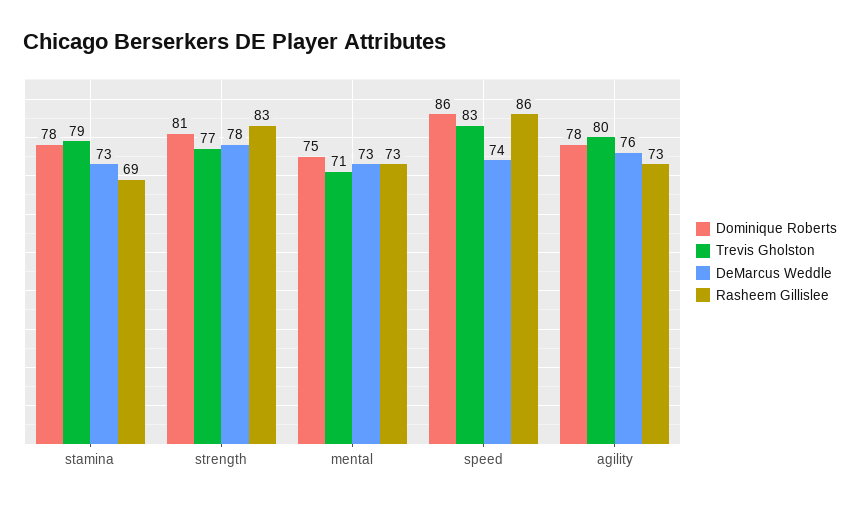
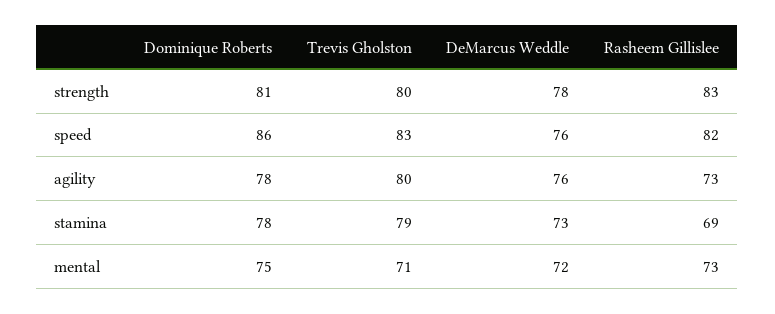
  {
    "Dominique Roberts": {
      "stamina": 78,
      "strength": 81,
      "mental": 75,
      "speed": 86,
      "agility": 78
    },
    "Trevis Gholston": {
      "stamina": 79,
-     "strength": 77,
+     "strength": 80,
      "mental": 71,
      "speed": 83,
      "agility": 80
    },
    "DeMarcus Weddle": {
      "stamina": 73,
      "strength": 78,
-     "mental": 73,
+     "mental": 72,
-     "speed": 74,
+     "speed": 76,
      "agility": 76
    },
    "Rasheem Gillislee": {
      "stamina": 69,
      "strength": 83,
      "mental": 73,
-     "speed": 86,
+     "speed": 82,
      "agility": 73
    }
  }

